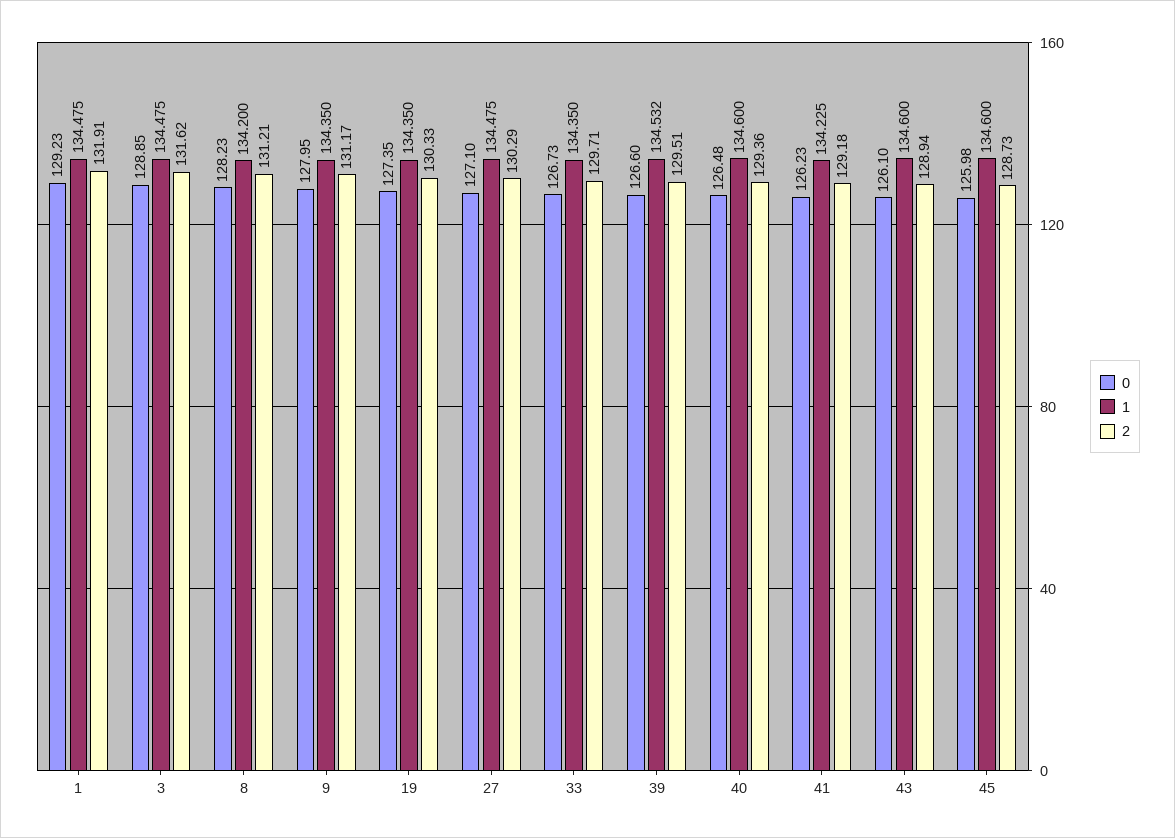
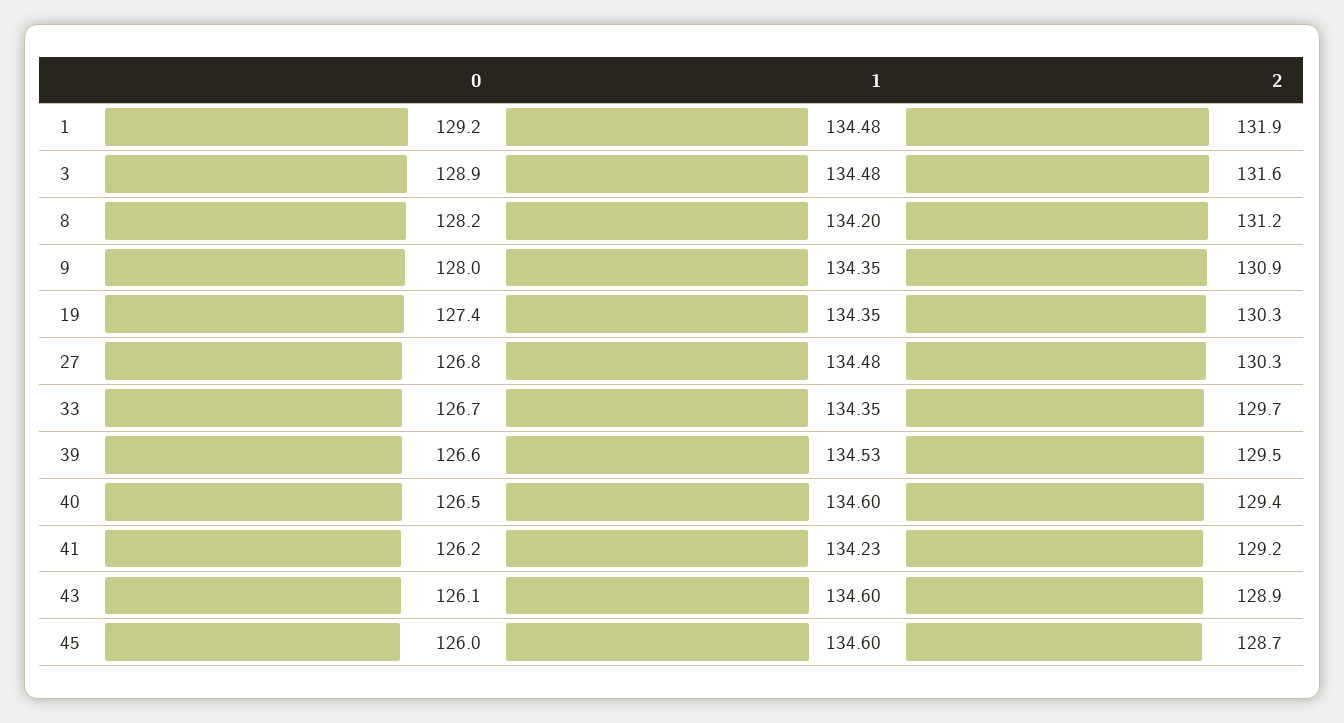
  {
    "0": {
      "1": 129.23,
      "3": 128.85,
      "8": 128.23,
      "9": 127.95,
      "19": 127.35,
-     "27": 127.1,
+     "27": 126.8,
      "33": 126.73,
      "39": 126.6,
      "40": 126.48,
      "41": 126.23,
      "43": 126.1,
      "45": 125.98
    },
    "1": {
      "1": 134.475,
      "3": 134.475,
      "8": 134.2,
      "9": 134.35,
      "19": 134.35,
      "27": 134.475,
      "33": 134.35,
      "39": 134.532,
      "40": 134.6,
      "41": 134.225,
      "43": 134.6,
      "45": 134.6
    },
    "2": {
      "1": 131.91,
      "3": 131.62,
      "8": 131.21,
-     "9": 131.17,
+     "9": 130.9,
      "19": 130.33,
      "27": 130.29,
      "33": 129.71,
      "39": 129.51,
      "40": 129.36,
      "41": 129.18,
      "43": 128.94,
      "45": 128.73
    }
  }

